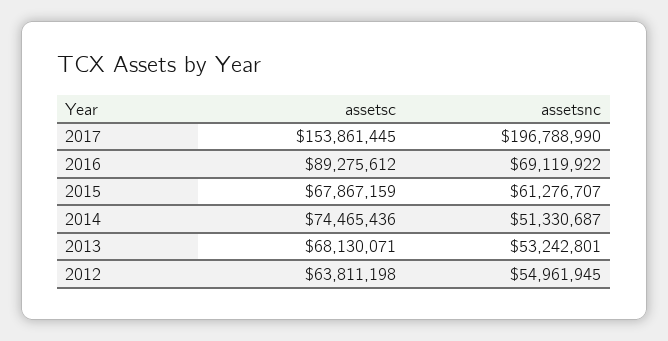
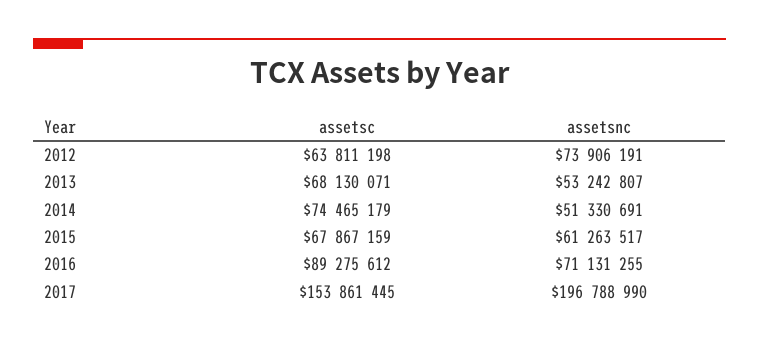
  {
    "assetsc": {
      "2017": 153861445,
      "2016": 89275612,
      "2015": 67867159,
-     "2014": 74465436,
+     "2014": 74465179,
      "2013": 68130071,
      "2012": 63811198
    },
    "assetsnc": {
      "2017": 196788990,
-     "2016": 69119922,
+     "2016": 71131255,
-     "2015": 61276707,
+     "2015": 61263517,
-     "2014": 51330687,
+     "2014": 51330691,
-     "2013": 53242801,
+     "2013": 53242807,
-     "2012": 54961945
+     "2012": 73906191
    }
  }

